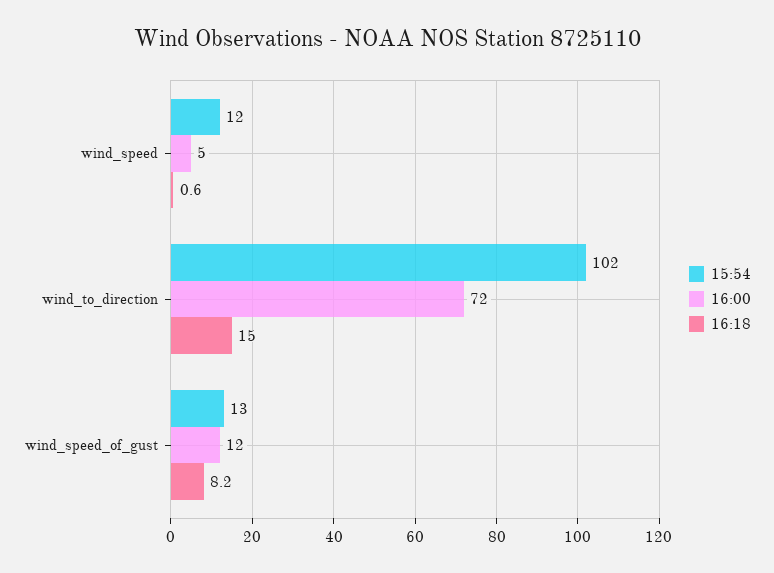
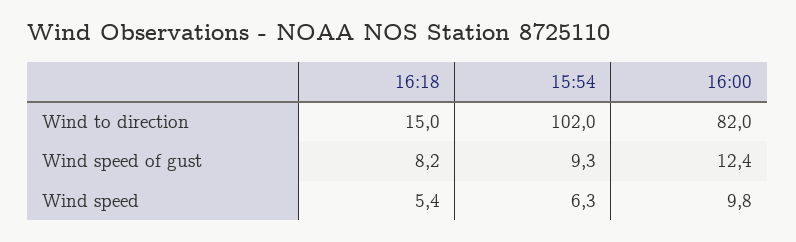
  {
    "15:54": {
-     "wind_speed": 12,
+     "wind_speed": 6.3,
      "wind_to_direction": 102,
-     "wind_speed_of_gust": 13
+     "wind_speed_of_gust": 9.3
    },
    "16:00": {
-     "wind_speed": 5,
+     "wind_speed": 9.8,
-     "wind_to_direction": 72,
+     "wind_to_direction": 82,
      "wind_speed_of_gust": 12.4
    },
    "16:18": {
-     "wind_speed": 0.6,
+     "wind_speed": 5.4,
      "wind_to_direction": 15,
      "wind_speed_of_gust": 8.2
    }
  }

